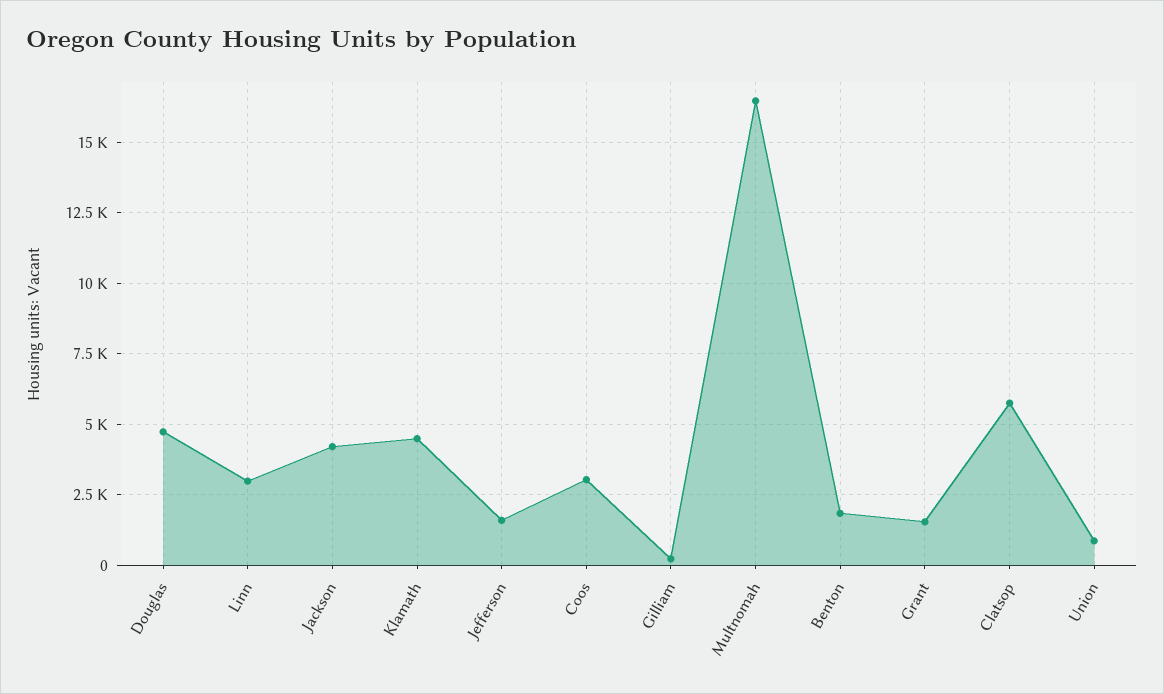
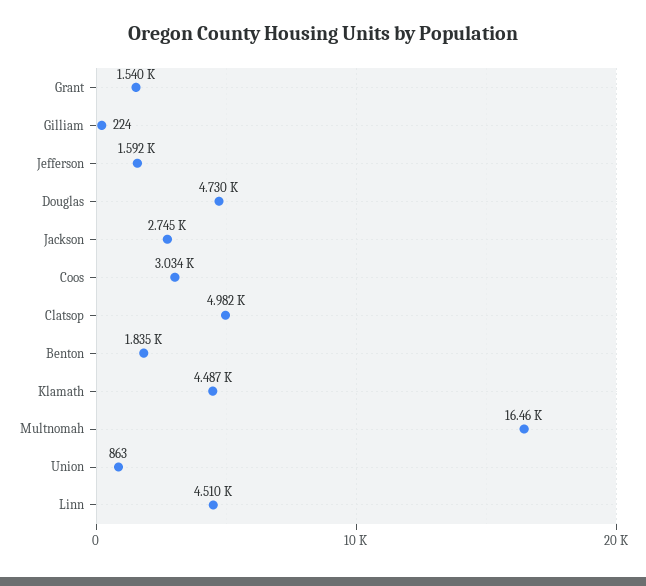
  {
    "Douglas": 4730,
-   "Linn": 3000,
+   "Linn": 4510,
-   "Jackson": 4250,
+   "Jackson": 2745,
    "Klamath": 4487,
    "Jefferson": 1592,
    "Coos": 3034,
    "Gilliam": 224,
    "Multnomah": 16460,
    "Benton": 1835,
    "Grant": 1540,
-   "Clatsop": 5750,
+   "Clatsop": 4982,
    "Union": 863
  }

